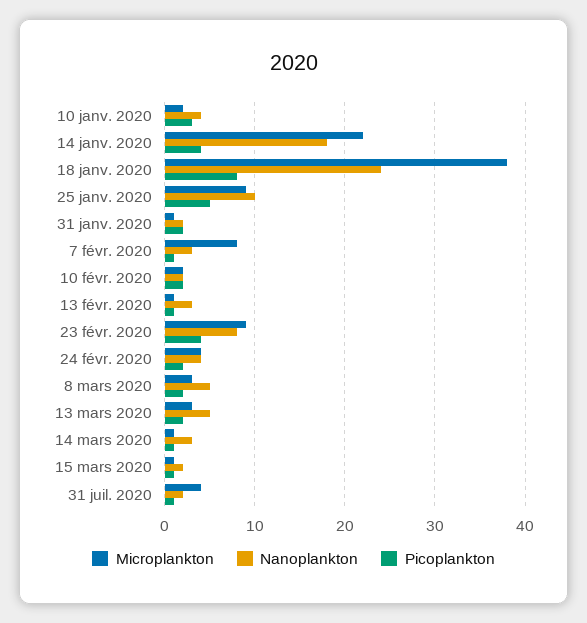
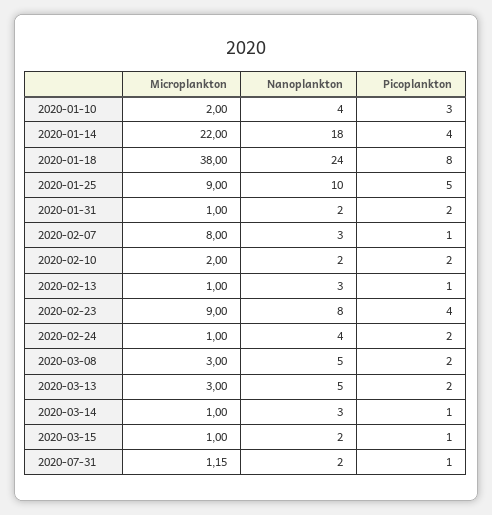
  {
    "Microplankton": {
      "10 janv. 2020": 2,
      "14 janv. 2020": 22,
      "18 janv. 2020": 38,
      "25 janv. 2020": 9,
      "31 janv. 2020": 1,
      "7 févr. 2020": 8,
      "10 févr. 2020": 2,
      "13 févr. 2020": 1,
      "23 févr. 2020": 9,
-     "24 févr. 2020": 4,
+     "24 févr. 2020": 1,
      "8 mars 2020": 3,
      "13 mars 2020": 3,
      "14 mars 2020": 1,
      "15 mars 2020": 1,
-     "31 juil. 2020": 4
+     "31 juil. 2020": 1.15
    },
    "Nanoplankton": {
      "10 janv. 2020": 4,
      "14 janv. 2020": 18,
      "18 janv. 2020": 24,
      "25 janv. 2020": 10,
      "31 janv. 2020": 2,
      "7 févr. 2020": 3,
      "10 févr. 2020": 2,
      "13 févr. 2020": 3,
      "23 févr. 2020": 8,
      "24 févr. 2020": 4,
      "8 mars 2020": 5,
      "13 mars 2020": 5,
      "14 mars 2020": 3,
      "15 mars 2020": 2,
      "31 juil. 2020": 2
    },
    "Picoplankton": {
      "10 janv. 2020": 3,
      "14 janv. 2020": 4,
      "18 janv. 2020": 8,
      "25 janv. 2020": 5,
      "31 janv. 2020": 2,
      "7 févr. 2020": 1,
      "10 févr. 2020": 2,
      "13 févr. 2020": 1,
      "23 févr. 2020": 4,
      "24 févr. 2020": 2,
      "8 mars 2020": 2,
      "13 mars 2020": 2,
      "14 mars 2020": 1,
      "15 mars 2020": 1,
      "31 juil. 2020": 1
    }
  }

